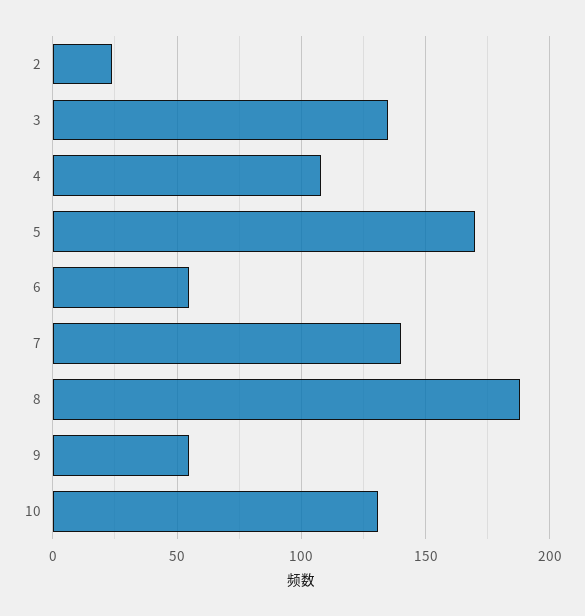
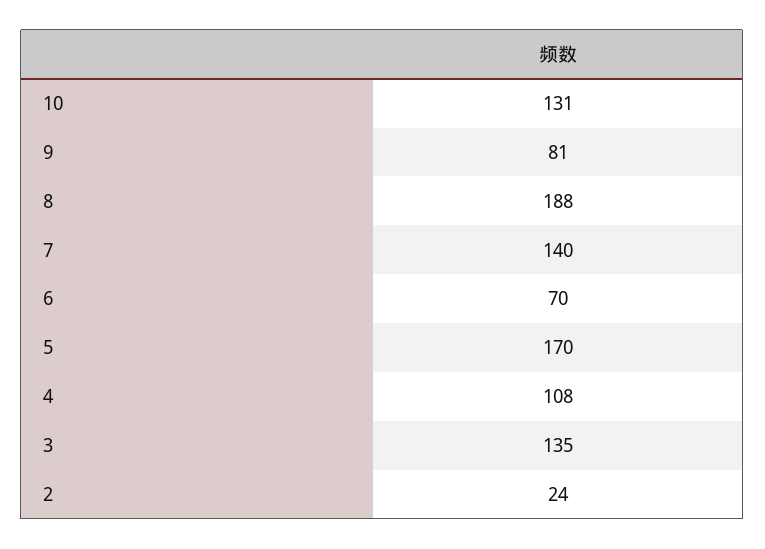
  {
    "2": 24,
    "3": 135,
    "4": 108,
    "5": 170,
-   "6": 55,
+   "6": 70,
    "7": 140,
    "8": 188,
-   "9": 55,
+   "9": 81,
    "10": 131
  }

